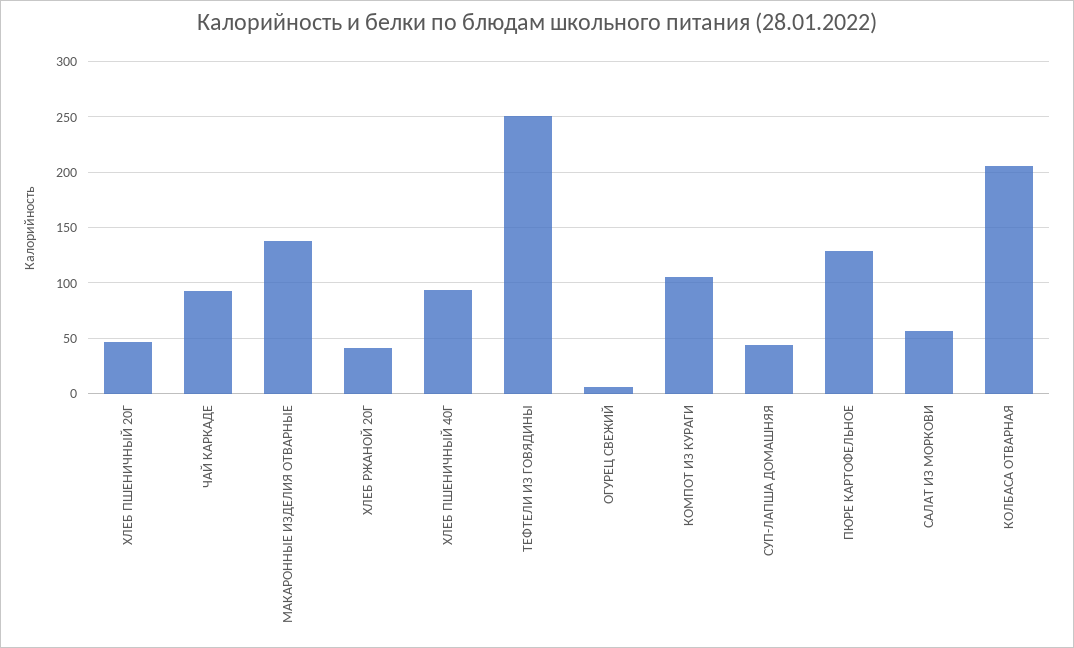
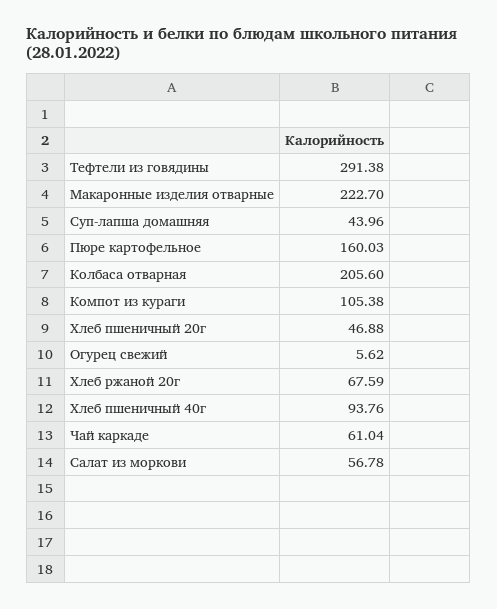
  {
    "ХЛЕБ ПШЕНИЧНЫЙ 20Г": 46.88,
-   "ЧАЙ КАРКАДЕ": 90,
+   "ЧАЙ КАРКАДЕ": 61.04,
-   "МАКАРОННЫЕ ИЗДЕЛИЯ ОТВАРНЫЕ": 140,
+   "МАКАРОННЫЕ ИЗДЕЛИЯ ОТВАРНЫЕ": 222.7,
-   "ХЛЕБ РЖАНОЙ 20Г": 40,
+   "ХЛЕБ РЖАНОЙ 20Г": 67.59,
    "ХЛЕБ ПШЕНИЧНЫЙ 40Г": 93.76,
-   "ТЕФТЕЛИ ИЗ ГОВЯДИНЫ": 250,
+   "ТЕФТЕЛИ ИЗ ГОВЯДИНЫ": 291.38,
    "ОГУРЕЦ СВЕЖИЙ": 5.62,
    "КОМПОТ ИЗ КУРАГИ": 105.38,
    "СУП-ЛАПША ДОМАШНЯЯ": 43.96,
-   "ПЮРЕ КАРТОФЕЛЬНОЕ": 130,
+   "ПЮРЕ КАРТОФЕЛЬНОЕ": 160.03,
    "САЛАТ ИЗ МОРКОВИ": 56.78,
    "КОЛБАСА ОТВАРНАЯ": 205.6
  }

